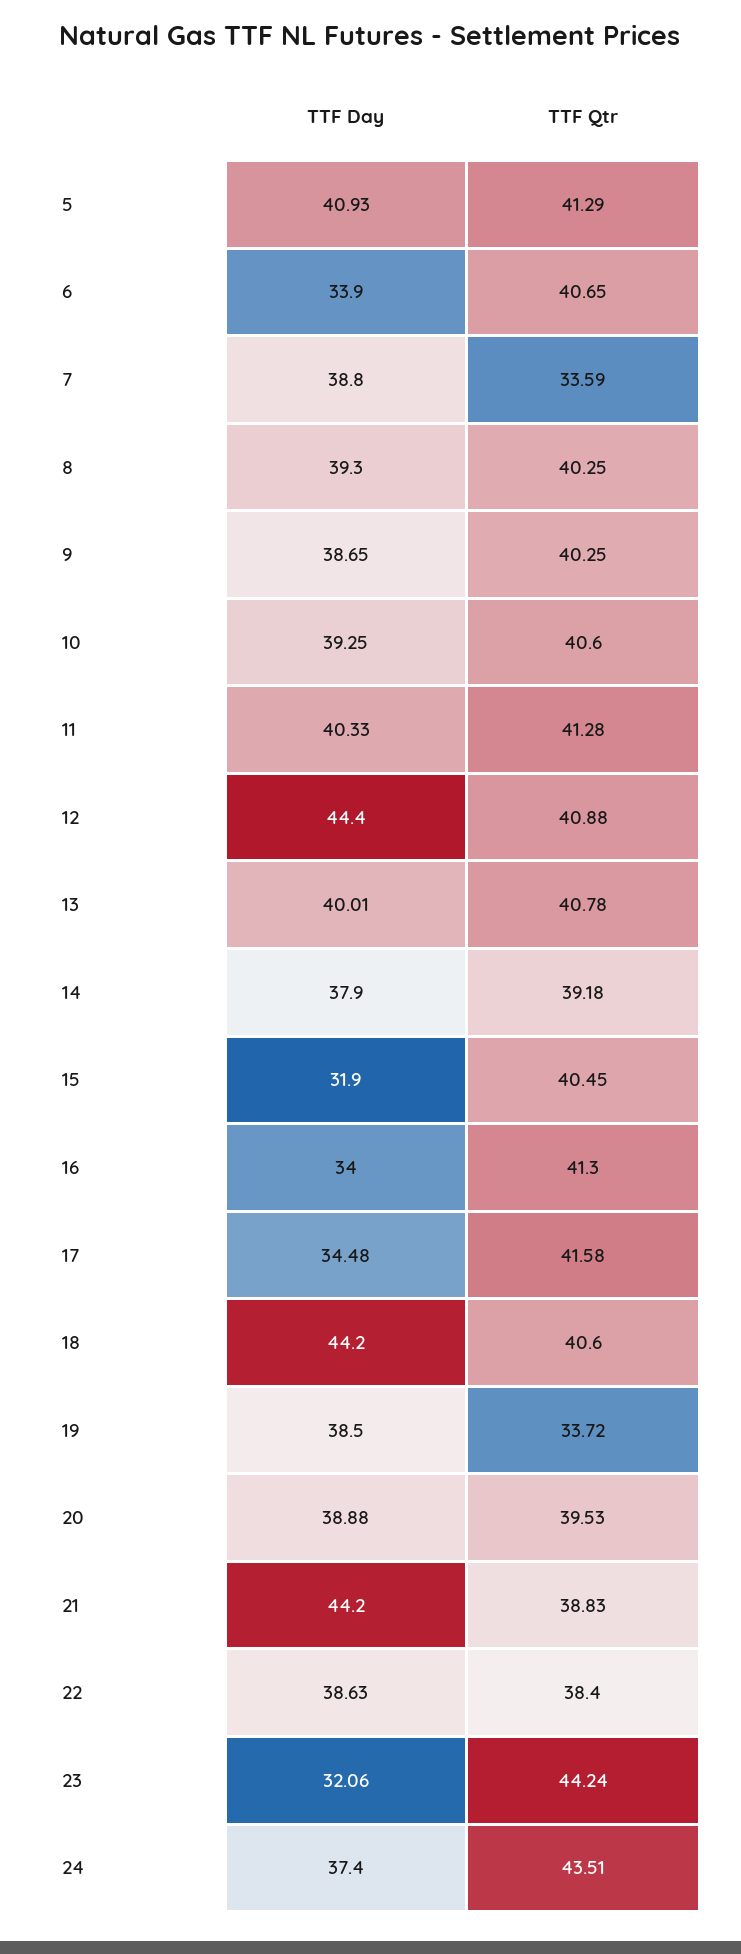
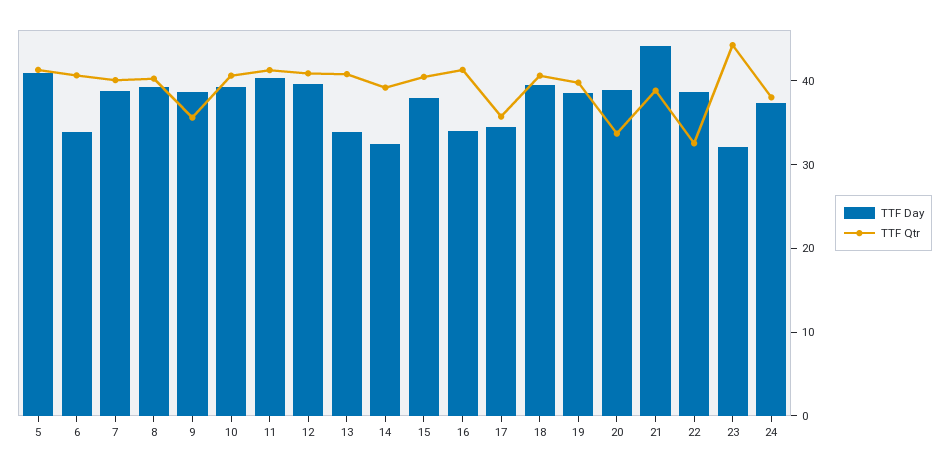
  {
    "TTF Day": {
      "5": 40.93,
      "6": 33.9,
      "7": 38.8,
      "8": 39.3,
      "9": 38.65,
      "10": 39.25,
      "11": 40.33,
-     "12": 44.4,
+     "12": 40,
-     "13": 40.01,
+     "13": 34,
-     "14": 37.9,
+     "14": 32,
-     "15": 31.9,
+     "15": 38,
      "16": 34,
      "17": 34.48,
-     "18": 44.2,
+     "18": 40,
      "19": 38.5,
      "20": 38.88,
      "21": 44.2,
      "22": 38.63,
      "23": 32.06,
      "24": 37.4
    },
    "TTF Qtr": {
      "5": 41.29,
      "6": 40.65,
-     "7": 33.59,
+     "7": 40,
      "8": 40.25,
-     "9": 40.25,
+     "9": 36,
      "10": 40.6,
      "11": 41.28,
      "12": 40.88,
      "13": 40.78,
      "14": 39.18,
      "15": 40.45,
      "16": 41.3,
-     "17": 41.58,
+     "17": 36,
      "18": 40.6,
-     "19": 33.72,
+     "19": 40,
-     "20": 39.53,
+     "20": 34,
      "21": 38.83,
-     "22": 38.4,
+     "22": 32,
      "23": 44.24,
-     "24": 43.51
+     "24": 38
    }
  }

